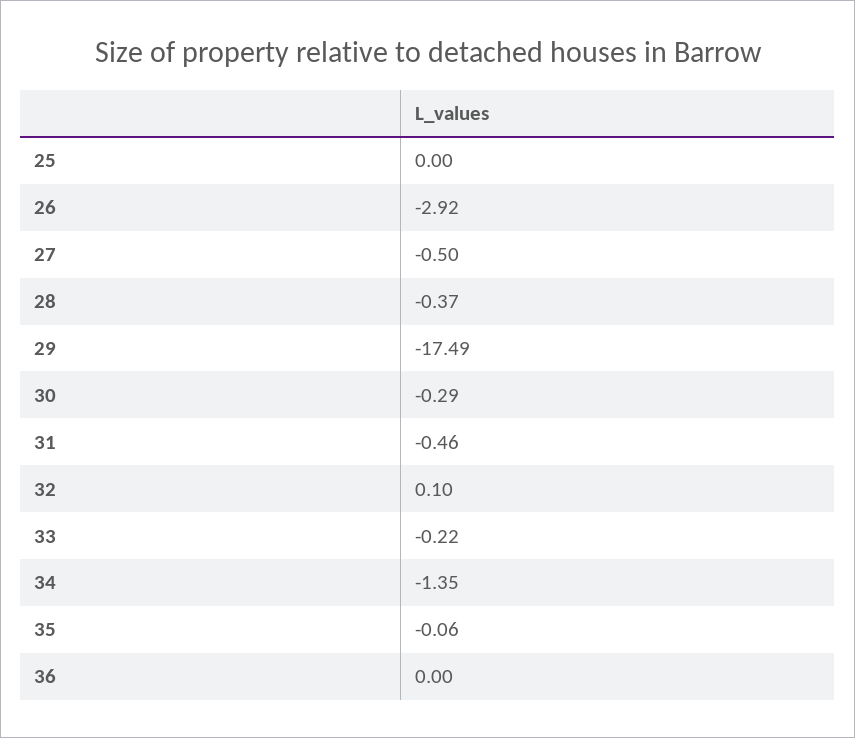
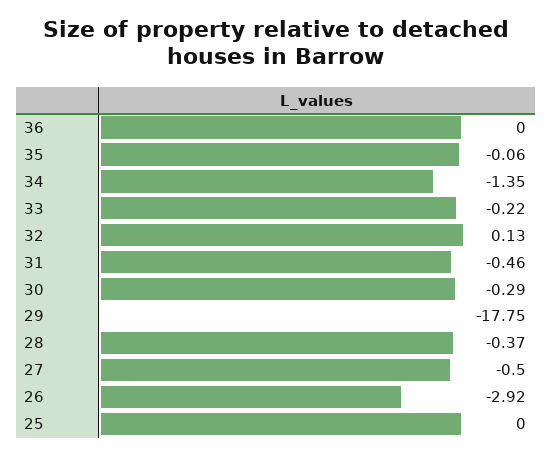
  {
    "25": 0,
    "26": -2.92,
    "27": -0.5,
    "28": -0.37,
-   "29": -17.49,
+   "29": -17.75,
    "30": -0.29,
    "31": -0.46,
-   "32": 0.1,
+   "32": 0.13,
    "33": -0.22,
    "34": -1.35,
    "35": -0.06,
    "36": 0
  }

